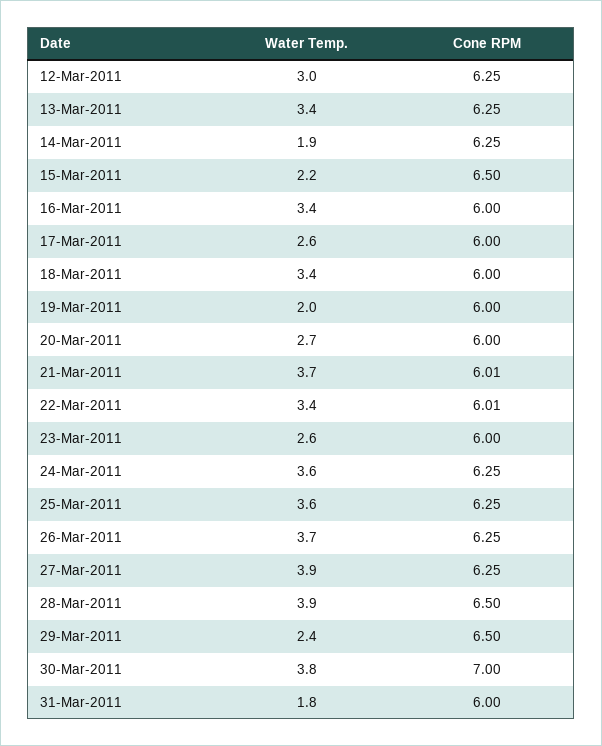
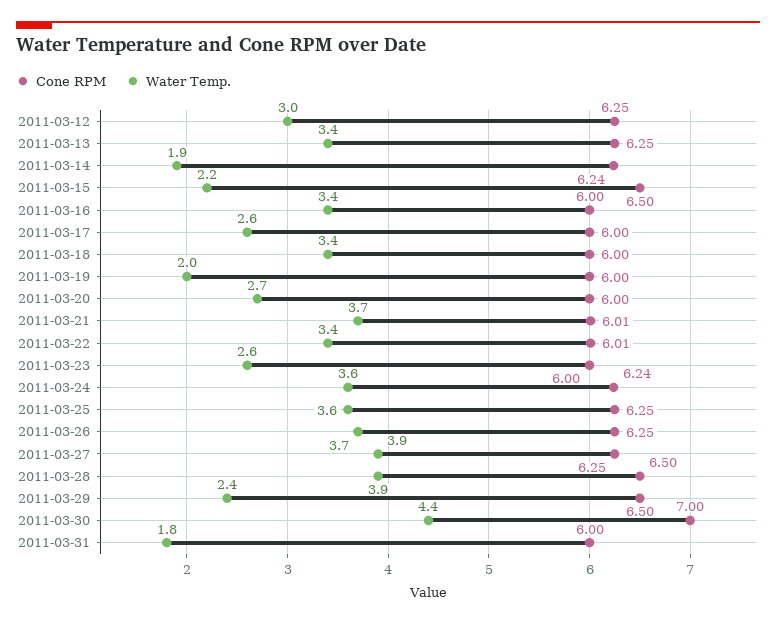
  {
    "Water Temp.": {
      "12-Mar-2011": 3,
      "13-Mar-2011": 3.4,
      "14-Mar-2011": 1.9,
      "15-Mar-2011": 2.2,
      "16-Mar-2011": 3.4,
      "17-Mar-2011": 2.6,
      "18-Mar-2011": 3.4,
      "19-Mar-2011": 2,
      "20-Mar-2011": 2.7,
      "21-Mar-2011": 3.7,
      "22-Mar-2011": 3.4,
      "23-Mar-2011": 2.6,
      "24-Mar-2011": 3.6,
      "25-Mar-2011": 3.6,
      "26-Mar-2011": 3.7,
      "27-Mar-2011": 3.9,
      "28-Mar-2011": 3.9,
      "29-Mar-2011": 2.4,
-     "30-Mar-2011": 3.8,
+     "30-Mar-2011": 4.4,
      "31-Mar-2011": 1.8
    },
    "Cone RPM": {
      "12-Mar-2011": 6.25,
      "13-Mar-2011": 6.25,
-     "14-Mar-2011": 6.25,
+     "14-Mar-2011": 6.24,
      "15-Mar-2011": 6.5,
      "16-Mar-2011": 6,
      "17-Mar-2011": 6,
      "18-Mar-2011": 6,
      "19-Mar-2011": 6,
      "20-Mar-2011": 6,
      "21-Mar-2011": 6.01,
      "22-Mar-2011": 6.01,
      "23-Mar-2011": 6,
-     "24-Mar-2011": 6.25,
+     "24-Mar-2011": 6.24,
      "25-Mar-2011": 6.25,
      "26-Mar-2011": 6.25,
      "27-Mar-2011": 6.25,
      "28-Mar-2011": 6.5,
      "29-Mar-2011": 6.5,
      "30-Mar-2011": 7,
      "31-Mar-2011": 6
    }
  }

